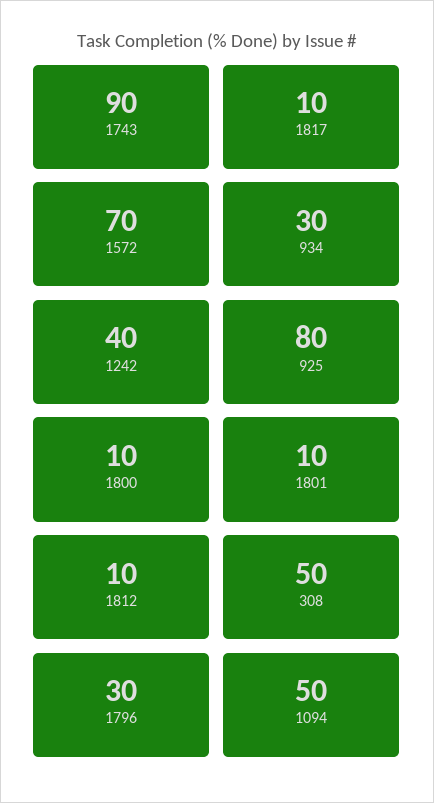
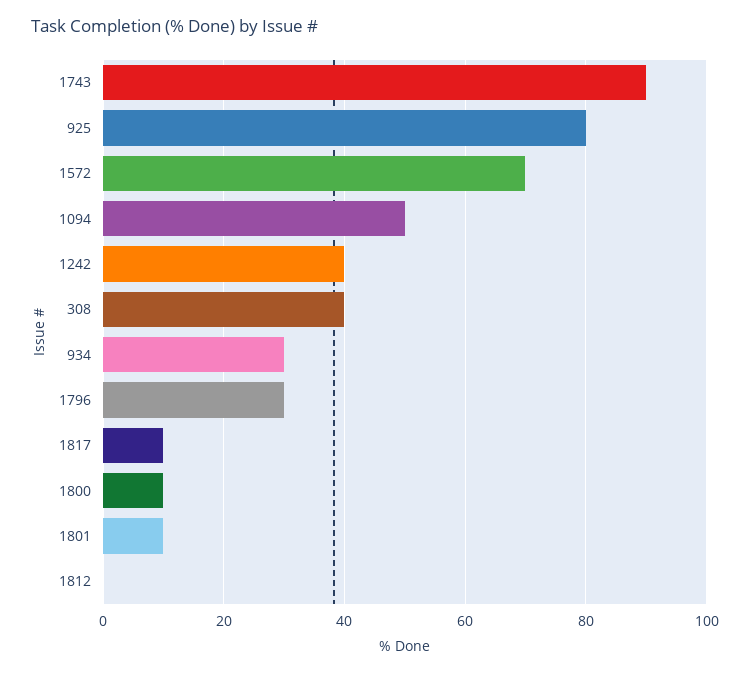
  {
    "1743": 90,
    "1817": 10,
    "1572": 70,
    "934": 30,
    "1242": 40,
    "925": 80,
    "1800": 10,
    "1801": 10,
-   "1812": 10,
+   "1812": 0,
-   "308": 50,
+   "308": 40,
    "1796": 30,
    "1094": 50
  }

